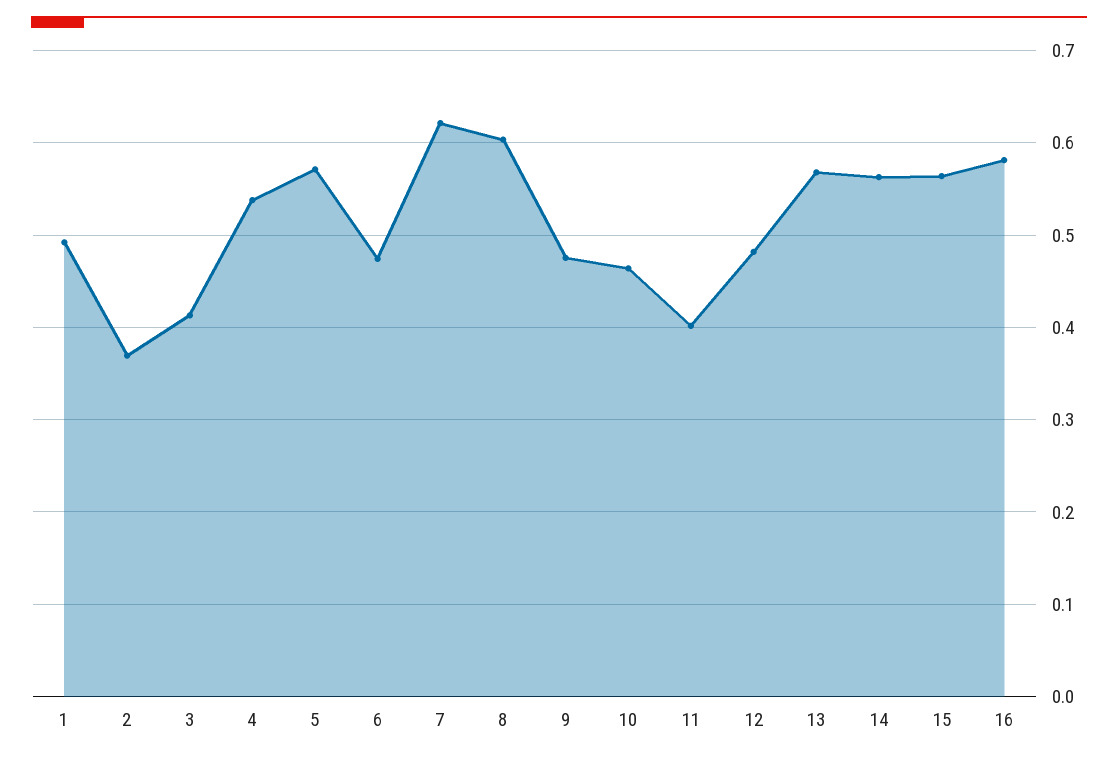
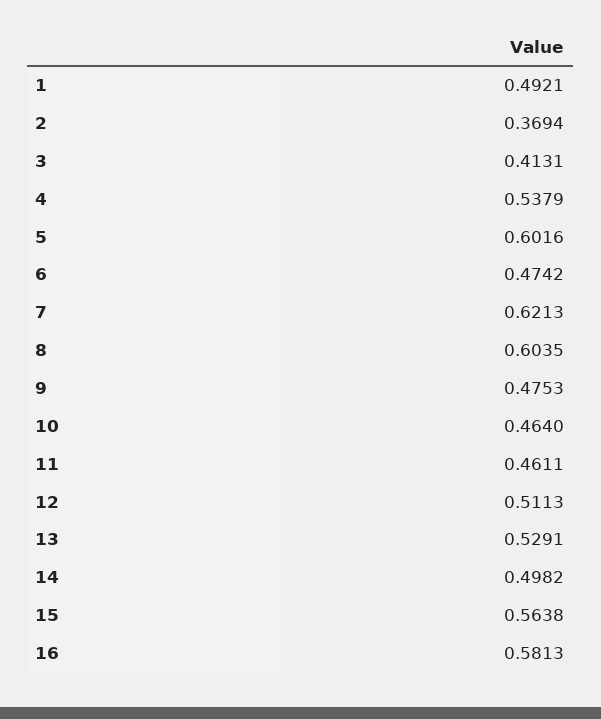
  {
    "1": 0.4921,
    "2": 0.3694,
    "3": 0.4131,
    "4": 0.5379,
-   "5": 0.57,
+   "5": 0.6016,
    "6": 0.4742,
    "7": 0.6213,
    "8": 0.6035,
    "9": 0.4753,
    "10": 0.464,
-   "11": 0.4,
+   "11": 0.4611,
-   "12": 0.48,
+   "12": 0.5113,
-   "13": 0.57,
+   "13": 0.5291,
-   "14": 0.56,
+   "14": 0.4982,
    "15": 0.5638,
    "16": 0.5813
  }

